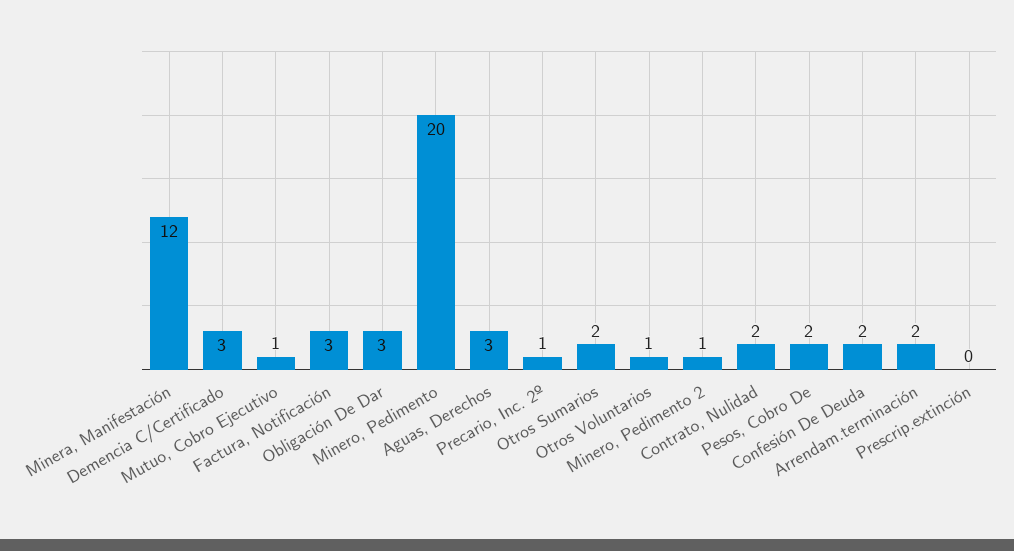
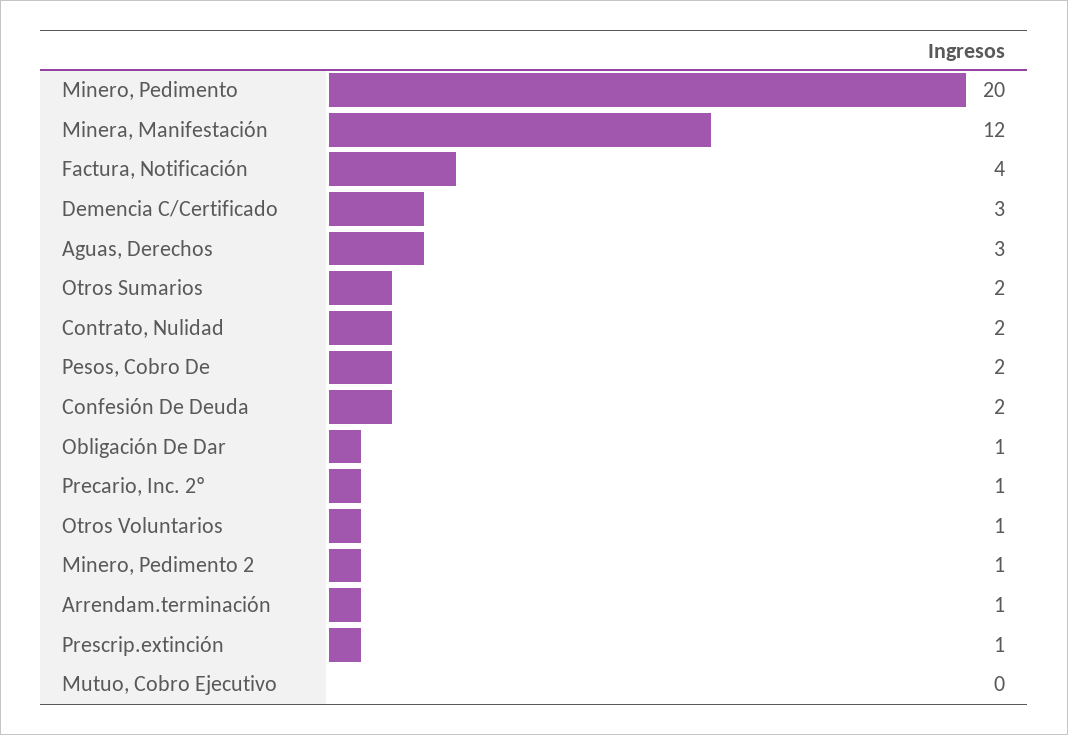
  {
    "Minera, Manifestación": 12,
    "Demencia C/Certificado": 3,
-   "Mutuo, Cobro Ejecutivo": 1,
+   "Mutuo, Cobro Ejecutivo": 0,
-   "Factura, Notificación": 3,
+   "Factura, Notificación": 4,
-   "Obligación De Dar": 3,
+   "Obligación De Dar": 1,
    "Minero, Pedimento": 20,
    "Aguas, Derechos": 3,
    "Precario, Inc. 2º": 1,
    "Otros Sumarios": 2,
    "Otros Voluntarios": 1,
    "Minero, Pedimento 2": 1,
    "Contrato, Nulidad": 2,
    "Pesos, Cobro De": 2,
    "Confesión De Deuda": 2,
-   "Arrendam.terminación": 2,
+   "Arrendam.terminación": 1,
-   "Prescrip.extinción": 0
+   "Prescrip.extinción": 1
  }

